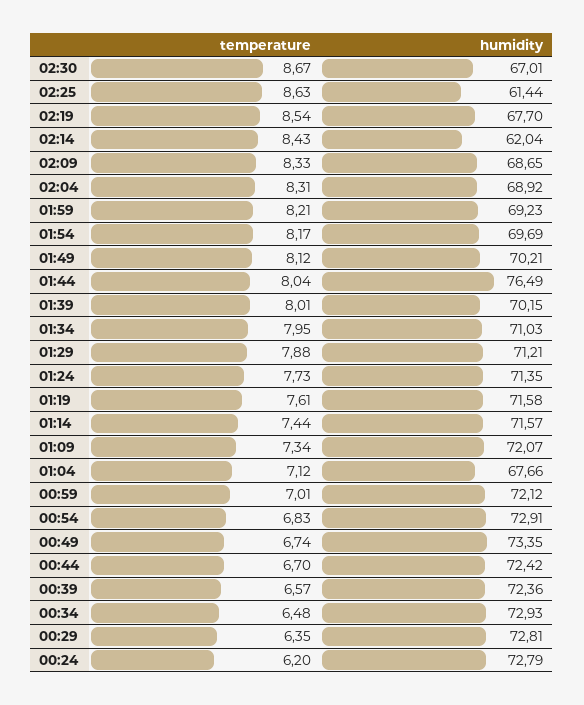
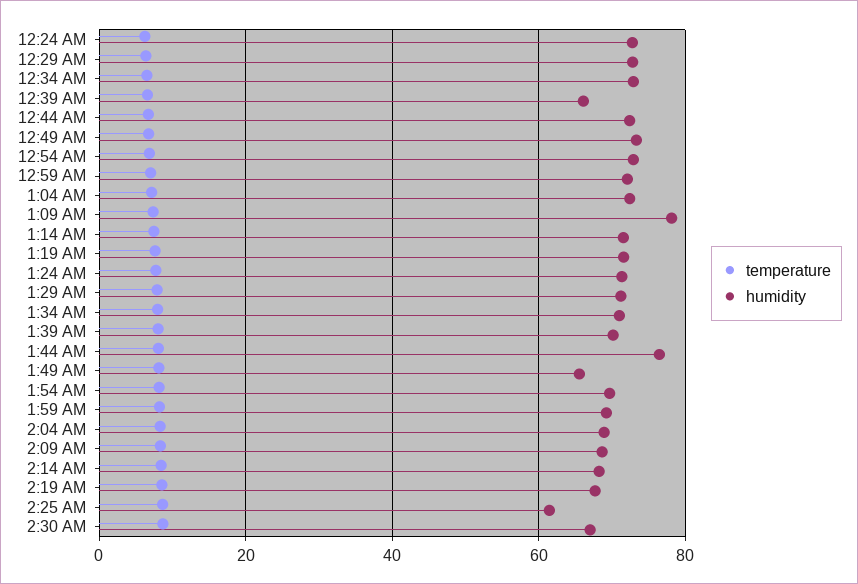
  {
    "temperature": {
      "02:30": 8.67,
      "02:25": 8.63,
      "02:19": 8.54,
      "02:14": 8.43,
      "02:09": 8.33,
      "02:04": 8.31,
      "01:59": 8.21,
      "01:54": 8.17,
      "01:49": 8.12,
      "01:44": 8.04,
      "01:39": 8.01,
      "01:34": 7.95,
      "01:29": 7.88,
      "01:24": 7.73,
      "01:19": 7.61,
      "01:14": 7.44,
      "01:09": 7.34,
      "01:04": 7.12,
      "00:59": 7.01,
      "00:54": 6.83,
      "00:49": 6.74,
      "00:44": 6.7,
      "00:39": 6.57,
      "00:34": 6.48,
      "00:29": 6.35,
      "00:24": 6.2
    },
    "humidity": {
      "02:30": 67.01,
      "02:25": 61.44,
      "02:19": 67.7,
-     "02:14": 62.04,
+     "02:14": 68,
      "02:09": 68.65,
      "02:04": 68.92,
      "01:59": 69.23,
      "01:54": 69.69,
-     "01:49": 70.21,
+     "01:49": 66,
      "01:44": 76.49,
      "01:39": 70.15,
      "01:34": 71.03,
      "01:29": 71.21,
      "01:24": 71.35,
      "01:19": 71.58,
      "01:14": 71.57,
-     "01:09": 72.07,
+     "01:09": 78,
-     "01:04": 67.66,
+     "01:04": 72,
      "00:59": 72.12,
      "00:54": 72.91,
      "00:49": 73.35,
      "00:44": 72.42,
-     "00:39": 72.36,
+     "00:39": 66,
      "00:34": 72.93,
      "00:29": 72.81,
      "00:24": 72.79
    }
  }

